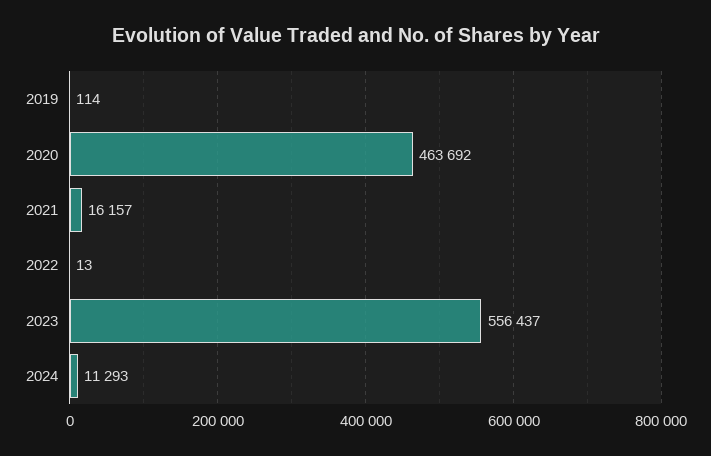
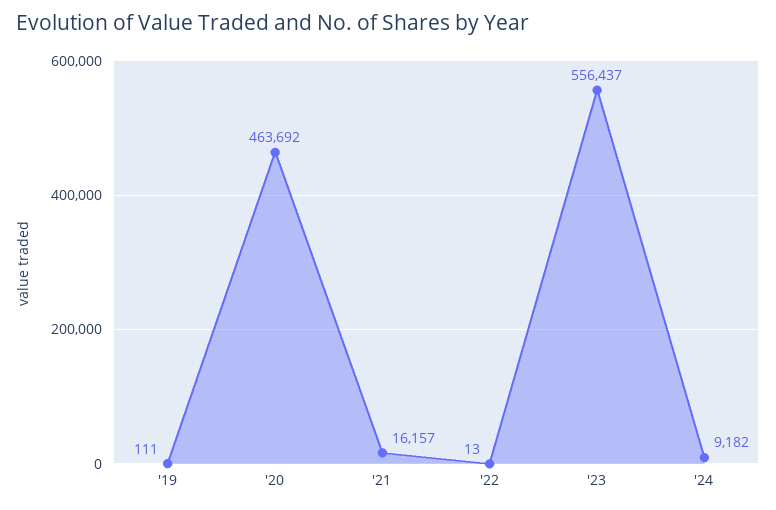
  {
-   "2019": 114,
+   "2019": 111,
    "2020": 463692,
    "2021": 16157,
    "2022": 13,
    "2023": 556437,
-   "2024": 11293
+   "2024": 9182
  }

